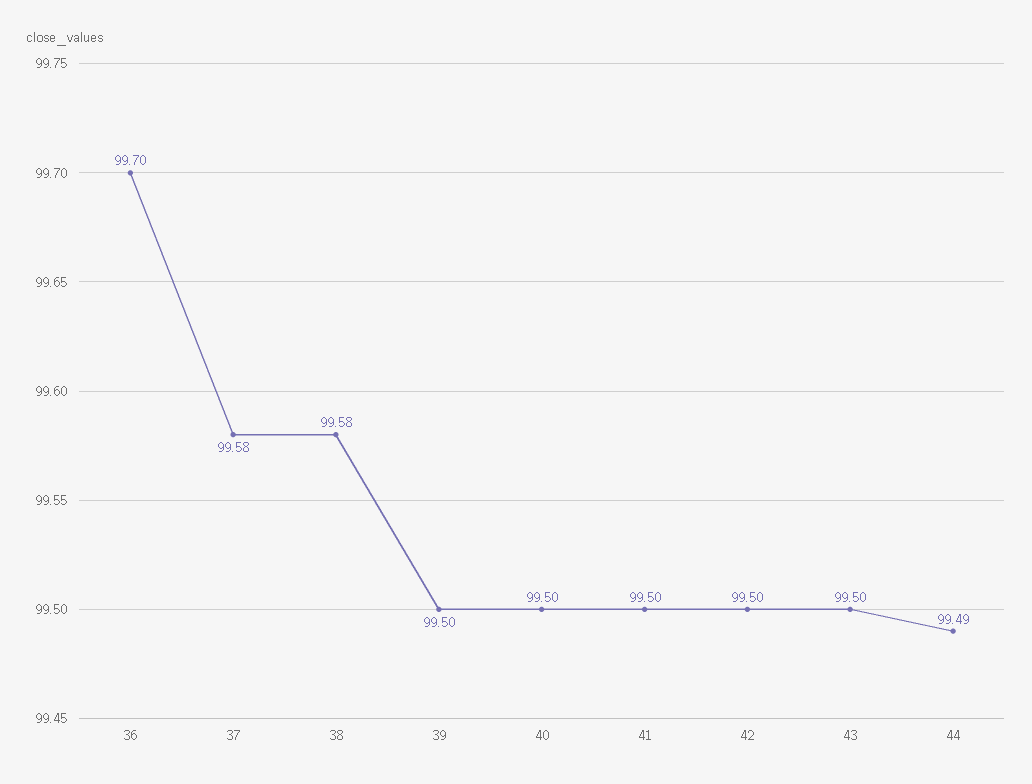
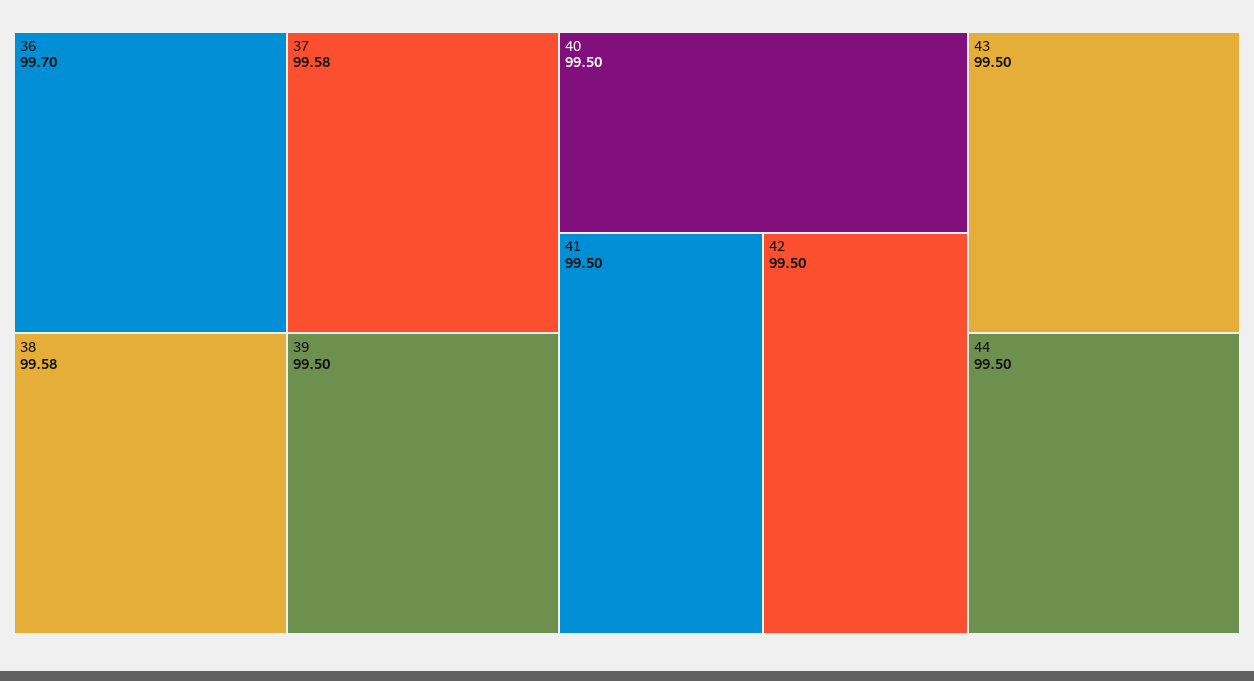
  {
    "36": 99.7,
    "37": 99.58,
    "38": 99.58,
    "39": 99.5,
    "40": 99.5,
    "41": 99.5,
    "42": 99.5,
    "43": 99.5,
-   "44": 99.49
+   "44": 99.5
  }

